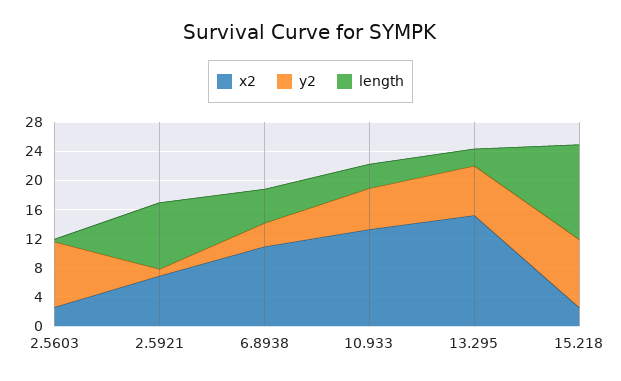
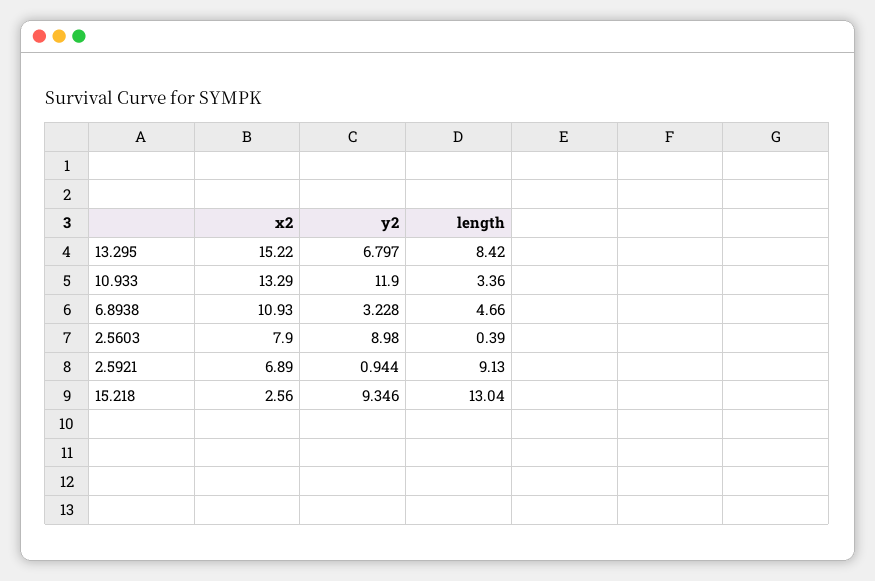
  {
    "x2": {
-     "2.5603": 2,
+     "2.5603": 7.9,
      "2.5921": 6.89,
      "6.8938": 10.93,
      "10.933": 13.29,
      "13.295": 15.22,
      "15.218": 2.56
    },
    "y2": {
      "2.5603": 8.98,
      "2.5921": 0.944,
      "6.8938": 3.228,
-     "10.933": 6,
+     "10.933": 11.9,
      "13.295": 6.797,
      "15.218": 9.346
    },
    "length": {
      "2.5603": 0.39,
      "2.5921": 9.13,
      "6.8938": 4.66,
      "10.933": 3.36,
-     "13.295": 2,
+     "13.295": 8.42,
      "15.218": 13.04
    }
  }

